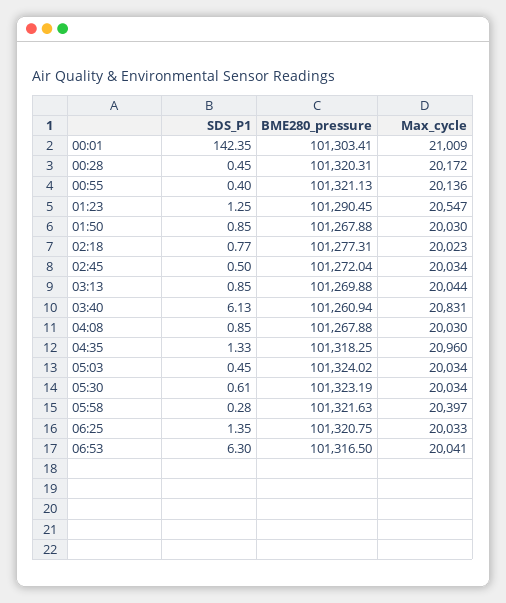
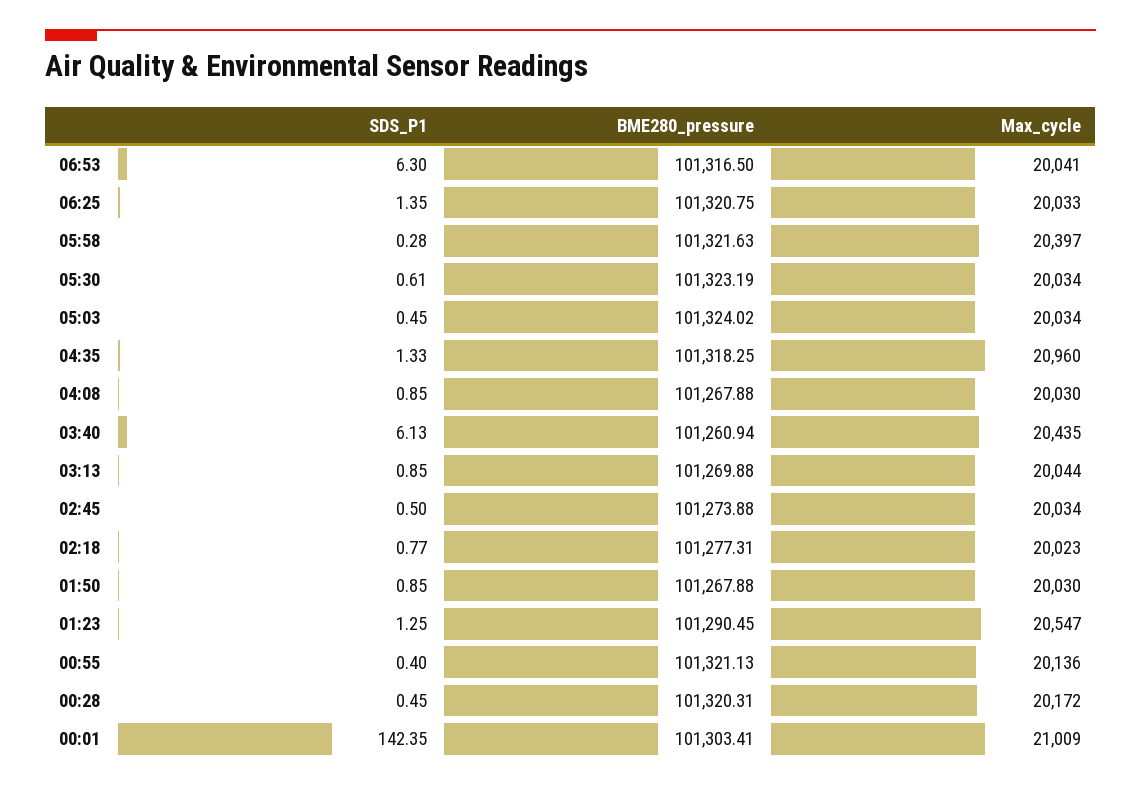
  {
    "SDS_P1": {
      "00:01": 142.35,
      "00:28": 0.45,
      "00:55": 0.4,
      "01:23": 1.25,
      "01:50": 0.85,
      "02:18": 0.77,
      "02:45": 0.5,
      "03:13": 0.85,
      "03:40": 6.13,
      "04:08": 0.85,
      "04:35": 1.33,
      "05:03": 0.45,
      "05:30": 0.61,
      "05:58": 0.28,
      "06:25": 1.35,
      "06:53": 6.3
    },
    "BME280_pressure": {
      "00:01": 101303.41,
      "00:28": 101320.31,
      "00:55": 101321.13,
      "01:23": 101290.45,
      "01:50": 101267.88,
      "02:18": 101277.31,
-     "02:45": 101272.04,
+     "02:45": 101273.88,
      "03:13": 101269.88,
      "03:40": 101260.94,
      "04:08": 101267.88,
      "04:35": 101318.25,
      "05:03": 101324.02,
      "05:30": 101323.19,
      "05:58": 101321.63,
      "06:25": 101320.75,
      "06:53": 101316.5
    },
    "Max_cycle": {
      "00:01": 21009,
      "00:28": 20172,
      "00:55": 20136,
      "01:23": 20547,
      "01:50": 20030,
      "02:18": 20023,
      "02:45": 20034,
      "03:13": 20044,
-     "03:40": 20831,
+     "03:40": 20435,
      "04:08": 20030,
      "04:35": 20960,
      "05:03": 20034,
      "05:30": 20034,
      "05:58": 20397,
      "06:25": 20033,
      "06:53": 20041
    }
  }

